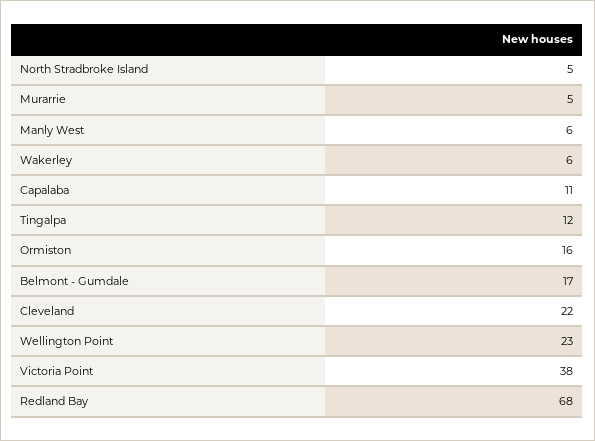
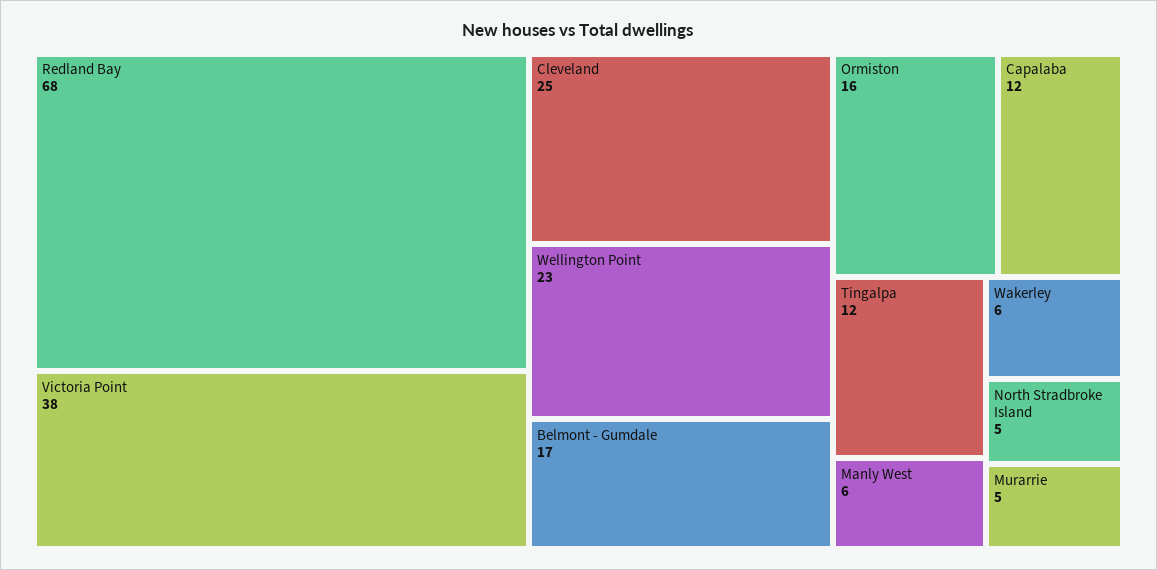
  {
    "North Stradbroke Island": 5,
    "Murarrie": 5,
    "Manly West": 6,
    "Wakerley": 6,
-   "Capalaba": 11,
+   "Capalaba": 12,
    "Tingalpa": 12,
    "Ormiston": 16,
    "Belmont - Gumdale": 17,
-   "Cleveland": 22,
+   "Cleveland": 25,
    "Wellington Point": 23,
    "Victoria Point": 38,
    "Redland Bay": 68
  }

